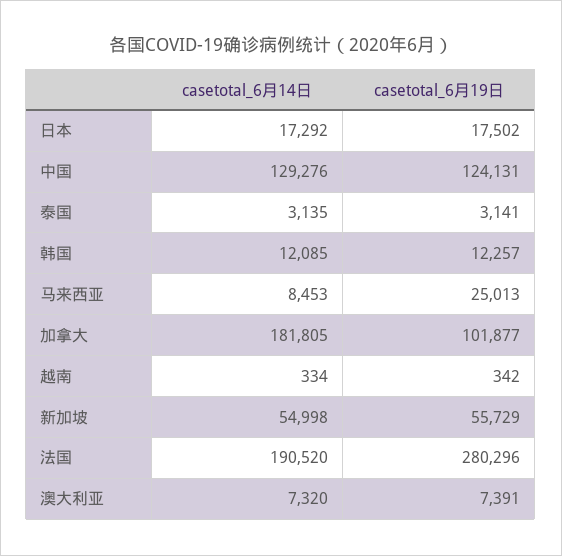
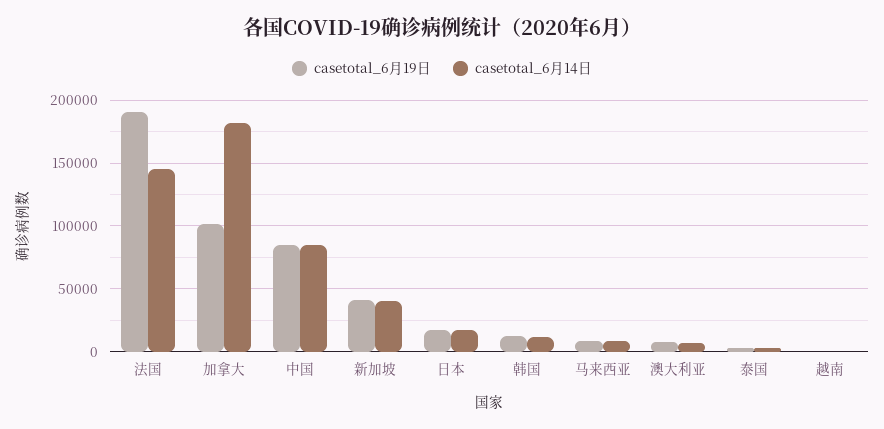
  {
    "casetotal_6月14日": {
      "日本": 17292,
-     "中国": 129276,
+     "中国": 85000,
      "泰国": 3135,
      "韩国": 12085,
      "马来西亚": 8453,
      "加拿大": 181805,
      "越南": 334,
-     "新加坡": 54998,
+     "新加坡": 40000,
-     "法国": 190520,
+     "法国": 145000,
      "澳大利亚": 7320
    },
    "casetotal_6月19日": {
      "日本": 17502,
-     "中国": 124131,
+     "中国": 85000,
      "泰国": 3141,
      "韩国": 12257,
-     "马来西亚": 25013,
+     "马来西亚": 10000,
      "加拿大": 101877,
      "越南": 342,
-     "新加坡": 55729,
+     "新加坡": 40000,
-     "法国": 280296,
+     "法国": 190000,
      "澳大利亚": 7391
    }
  }

